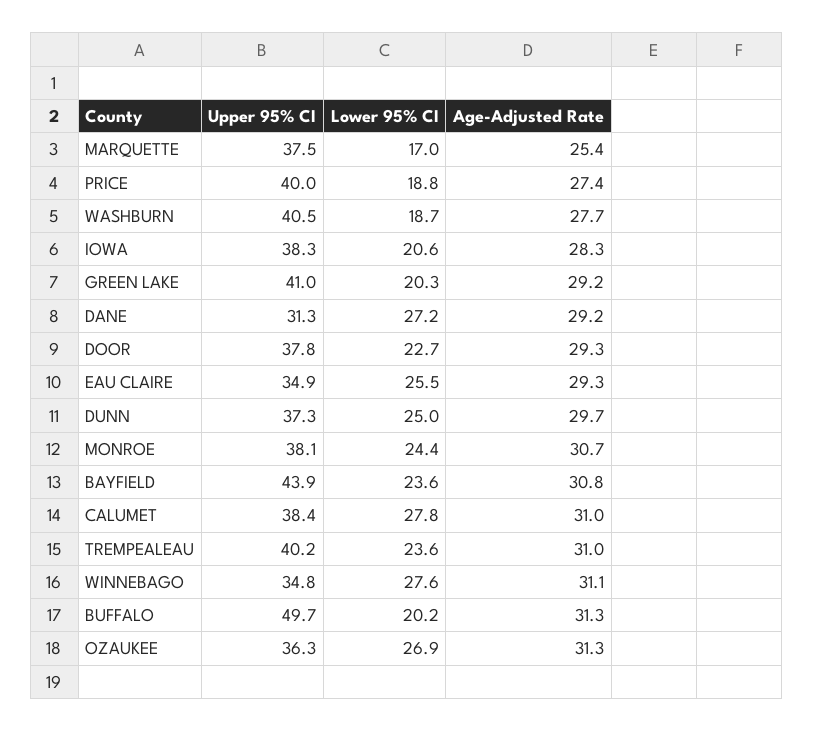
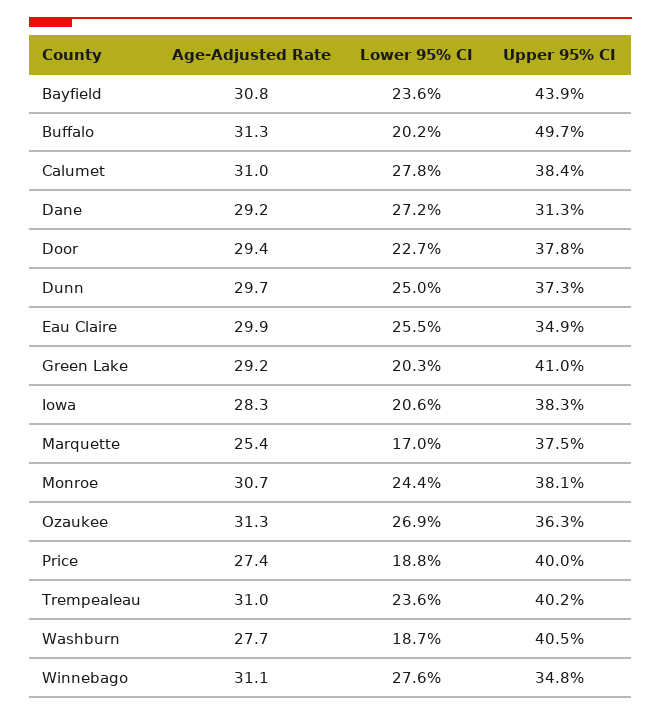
  {
    "Upper 95% CI": {
      "MARQUETTE": 37.5,
      "PRICE": 40,
      "WASHBURN": 40.5,
      "IOWA": 38.3,
      "GREEN LAKE": 41,
      "DANE": 31.3,
      "DOOR": 37.8,
      "EAU CLAIRE": 34.9,
      "DUNN": 37.3,
      "MONROE": 38.1,
      "BAYFIELD": 43.9,
      "CALUMET": 38.4,
      "TREMPEALEAU": 40.2,
      "WINNEBAGO": 34.8,
      "BUFFALO": 49.7,
      "OZAUKEE": 36.3
    },
    "Lower 95% CI": {
      "MARQUETTE": 17,
      "PRICE": 18.8,
      "WASHBURN": 18.7,
      "IOWA": 20.6,
      "GREEN LAKE": 20.3,
      "DANE": 27.2,
      "DOOR": 22.7,
      "EAU CLAIRE": 25.5,
      "DUNN": 25,
      "MONROE": 24.4,
      "BAYFIELD": 23.6,
      "CALUMET": 27.8,
      "TREMPEALEAU": 23.6,
      "WINNEBAGO": 27.6,
      "BUFFALO": 20.2,
      "OZAUKEE": 26.9
    },
    "Age-Adjusted Rate": {
      "MARQUETTE": 25.4,
      "PRICE": 27.4,
      "WASHBURN": 27.7,
      "IOWA": 28.3,
      "GREEN LAKE": 29.2,
      "DANE": 29.2,
-     "DOOR": 29.3,
+     "DOOR": 29.4,
-     "EAU CLAIRE": 29.3,
+     "EAU CLAIRE": 29.9,
      "DUNN": 29.7,
      "MONROE": 30.7,
      "BAYFIELD": 30.8,
      "CALUMET": 31,
      "TREMPEALEAU": 31,
      "WINNEBAGO": 31.1,
      "BUFFALO": 31.3,
      "OZAUKEE": 31.3
    }
  }

